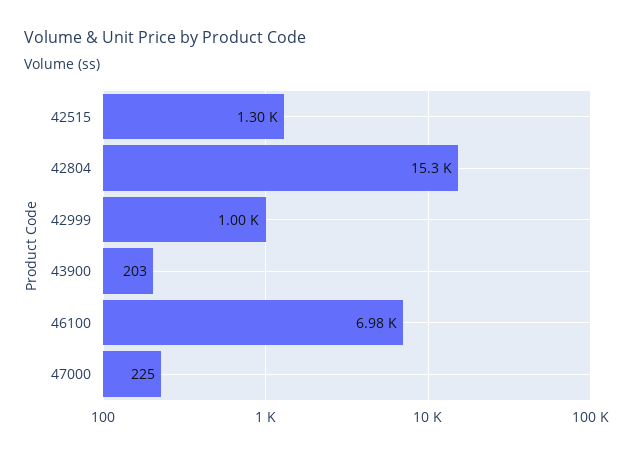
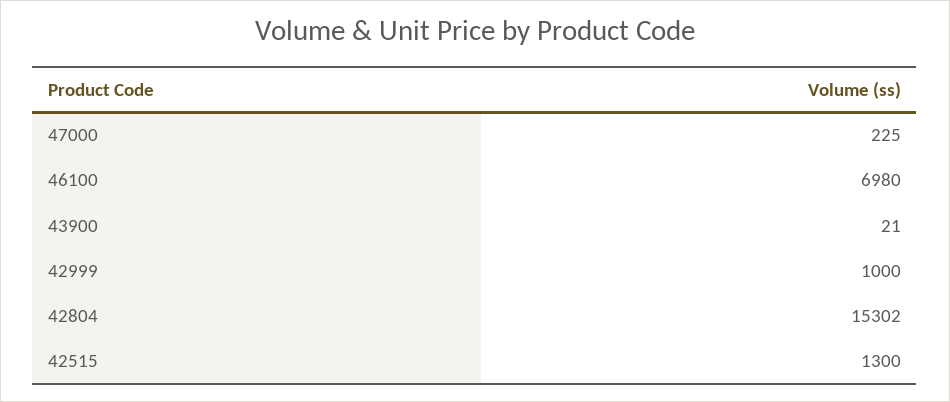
  {
    "42515": 1300,
    "42804": 15302,
    "42999": 1000,
-   "43900": 203,
+   "43900": 21,
    "46100": 6980,
    "47000": 225
  }

